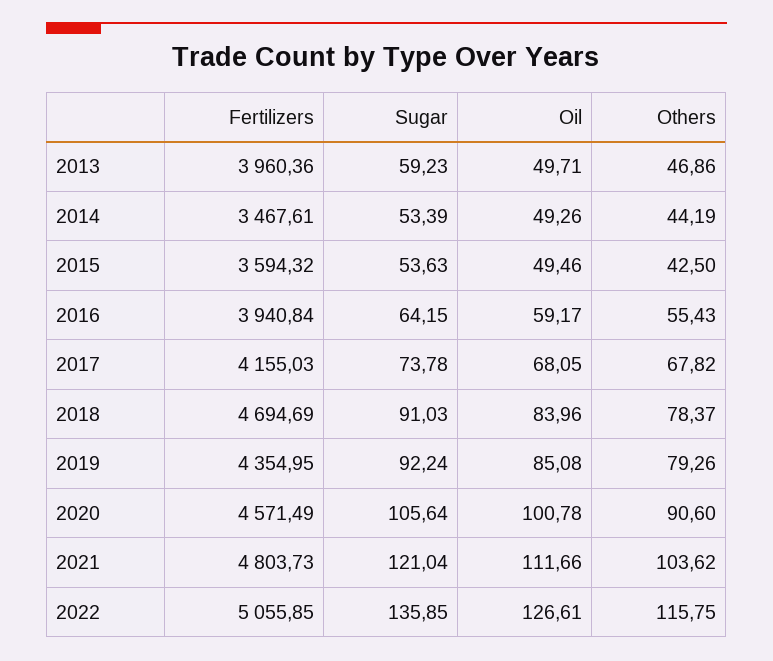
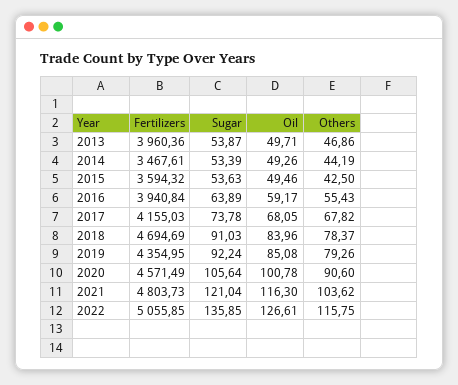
  {
    "Fertilizers": {
      "2013": 3960.36,
      "2014": 3467.61,
      "2015": 3594.32,
      "2016": 3940.84,
      "2017": 4155.03,
      "2018": 4694.69,
      "2019": 4354.95,
      "2020": 4571.49,
      "2021": 4803.73,
      "2022": 5055.85
    },
    "Sugar": {
-     "2013": 59.23,
+     "2013": 53.87,
      "2014": 53.39,
      "2015": 53.63,
-     "2016": 64.15,
+     "2016": 63.89,
      "2017": 73.78,
      "2018": 91.03,
      "2019": 92.24,
      "2020": 105.64,
      "2021": 121.04,
      "2022": 135.85
    },
    "Oil": {
      "2013": 49.71,
      "2014": 49.26,
      "2015": 49.46,
      "2016": 59.17,
      "2017": 68.05,
      "2018": 83.96,
      "2019": 85.08,
      "2020": 100.78,
-     "2021": 111.66,
+     "2021": 116.3,
      "2022": 126.61
    },
    "Others": {
      "2013": 46.86,
      "2014": 44.19,
      "2015": 42.5,
      "2016": 55.43,
      "2017": 67.82,
      "2018": 78.37,
      "2019": 79.26,
      "2020": 90.6,
      "2021": 103.62,
      "2022": 115.75
    }
  }

